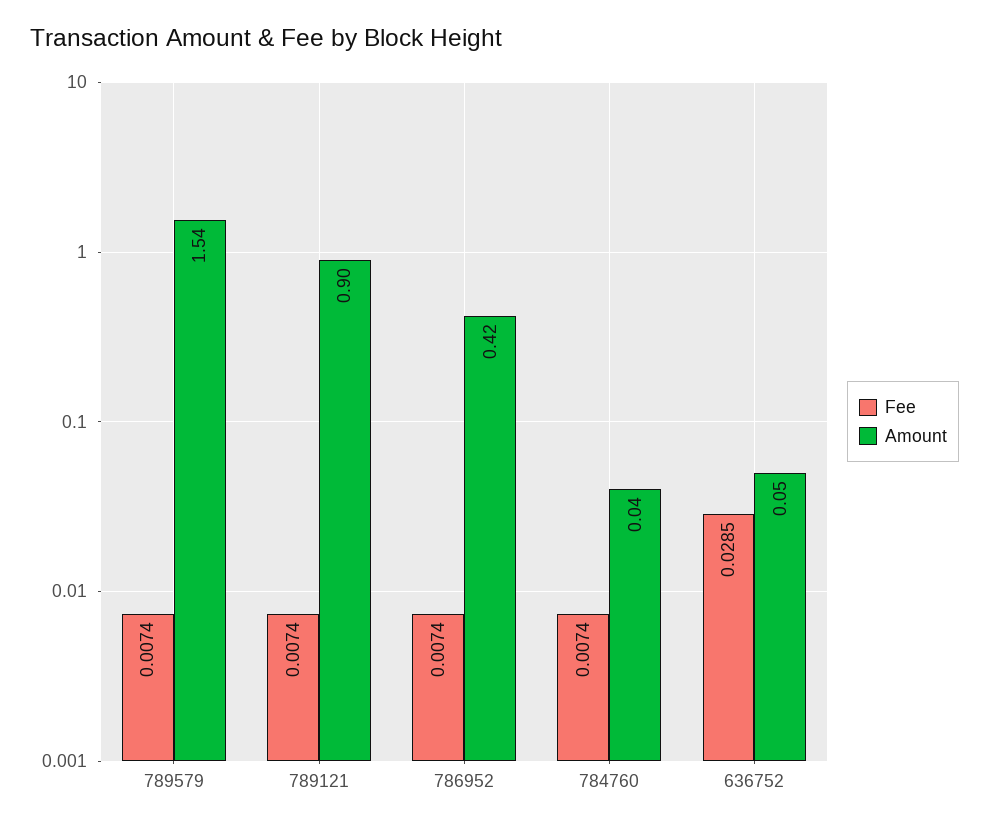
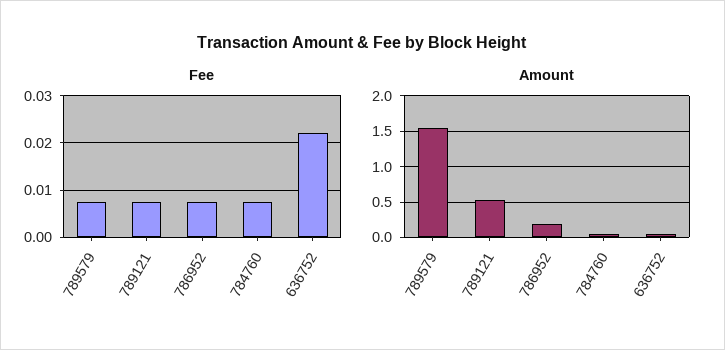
  {
    "Fee": {
      "789579": 0.0074,
      "789121": 0.0074,
      "786952": 0.0074,
      "784760": 0.0074,
-     "636752": 0.0285
+     "636752": 0.022
    },
    "Amount": {
      "789579": 1.54,
-     "789121": 0.9,
+     "789121": 0.5,
-     "786952": 0.42,
+     "786952": 0.2,
      "784760": 0.04,
      "636752": 0.05
    }
  }

